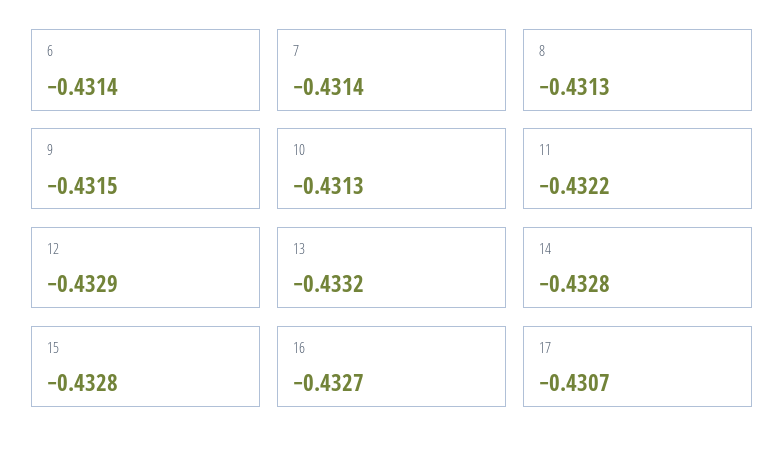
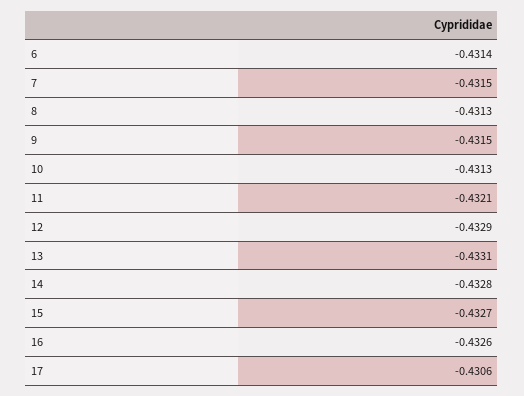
  {
    "6": -0.4314,
-   "7": -0.4314,
+   "7": -0.4315,
    "8": -0.4313,
    "9": -0.4315,
    "10": -0.4313,
-   "11": -0.4322,
+   "11": -0.4321,
    "12": -0.4329,
-   "13": -0.4332,
+   "13": -0.4331,
    "14": -0.4328,
-   "15": -0.4328,
+   "15": -0.4327,
-   "16": -0.4327,
+   "16": -0.4326,
-   "17": -0.4307
+   "17": -0.4306
  }

